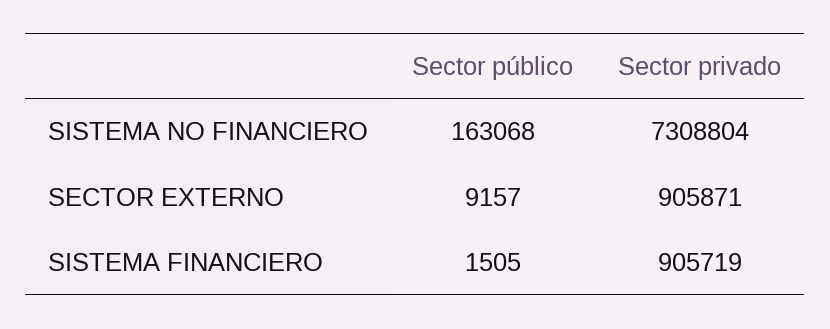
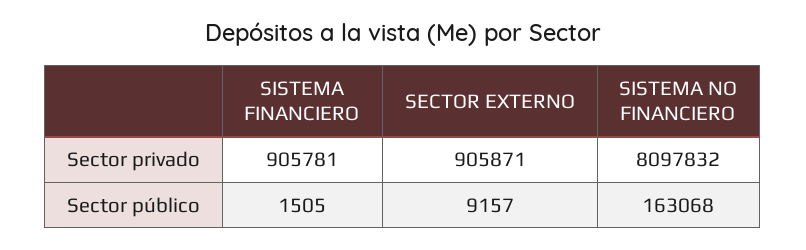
  {
    "Sector público": {
      "SISTEMA NO FINANCIERO": 163068,
      "SECTOR EXTERNO": 9157,
      "SISTEMA FINANCIERO": 1505
    },
    "Sector privado": {
-     "SISTEMA NO FINANCIERO": 7308804,
+     "SISTEMA NO FINANCIERO": 8097832,
      "SECTOR EXTERNO": 905871,
-     "SISTEMA FINANCIERO": 905719
+     "SISTEMA FINANCIERO": 905781
    }
  }

